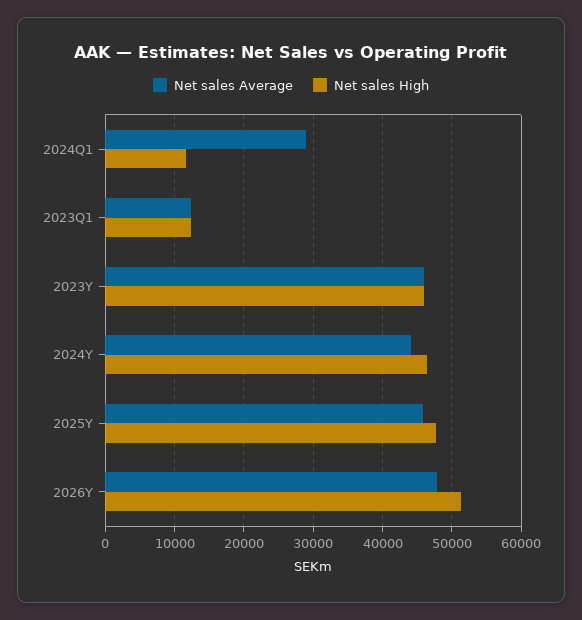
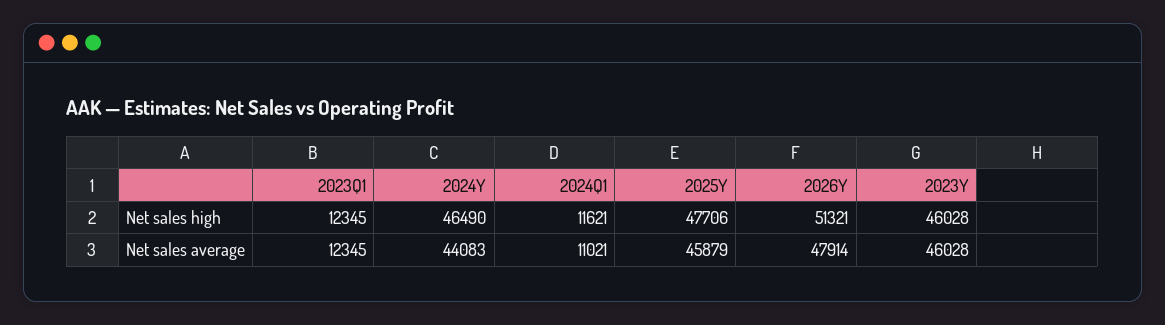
  {
    "Net sales Average": {
-     "2024Q1": 29000,
+     "2024Q1": 11021,
      "2023Q1": 12345,
      "2023Y": 46028,
      "2024Y": 44083,
      "2025Y": 45879,
      "2026Y": 47914
    },
    "Net sales High": {
      "2024Q1": 11621,
      "2023Q1": 12345,
      "2023Y": 46028,
      "2024Y": 46490,
      "2025Y": 47706,
      "2026Y": 51321
    }
  }

